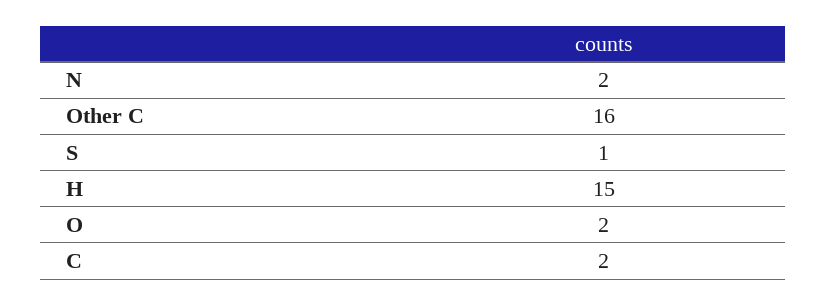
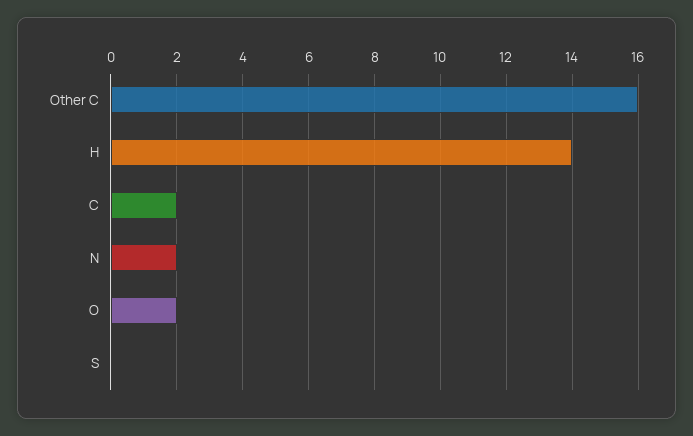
  {
    "N": 2,
    "Other C": 16,
-   "S": 1,
+   "S": 0,
-   "H": 15,
+   "H": 14,
    "O": 2,
    "C": 2
  }

